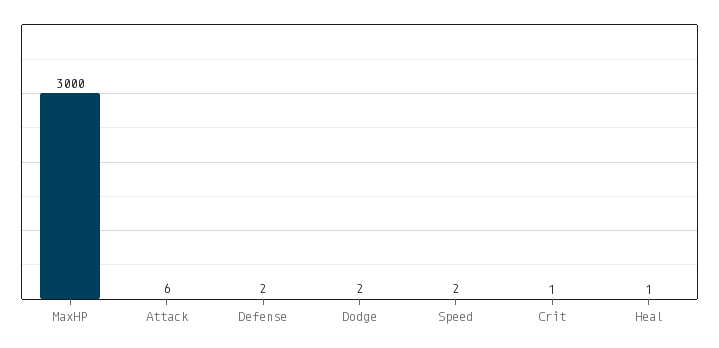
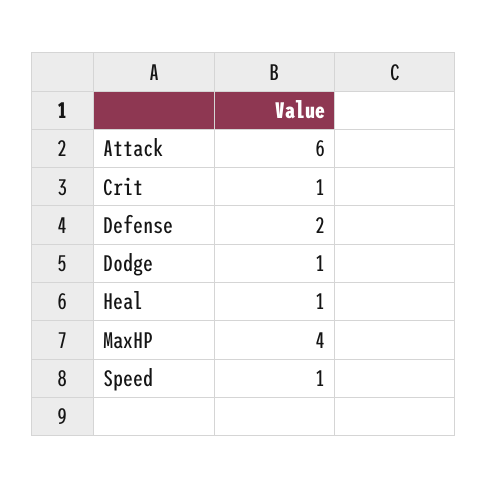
  {
-   "MaxHP": 3000,
+   "MaxHP": 4,
    "Attack": 6,
    "Defense": 2,
-   "Dodge": 2,
+   "Dodge": 1,
-   "Speed": 2,
+   "Speed": 1,
    "Crit": 1,
    "Heal": 1
  }

